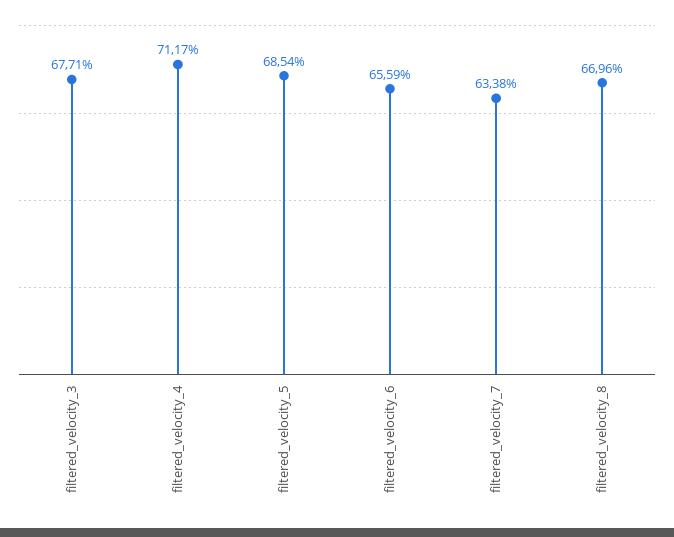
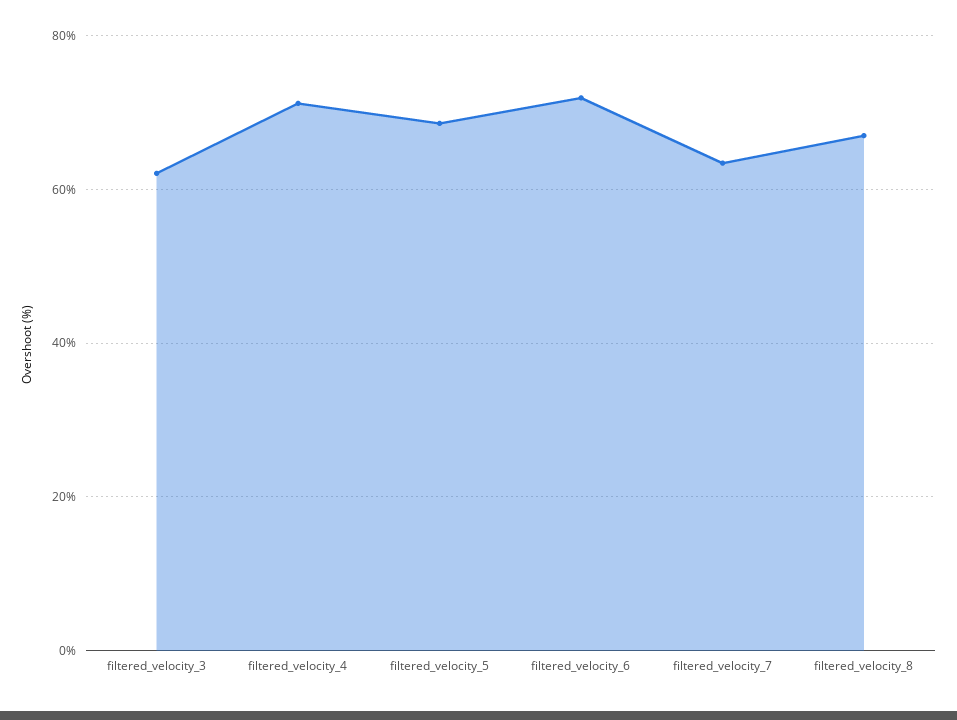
  {
-   "filtered_velocity_3": 67.71,
+   "filtered_velocity_3": 62,
    "filtered_velocity_4": 71.17,
    "filtered_velocity_5": 68.54,
-   "filtered_velocity_6": 65.59,
+   "filtered_velocity_6": 72,
    "filtered_velocity_7": 63.38,
    "filtered_velocity_8": 66.96
  }

